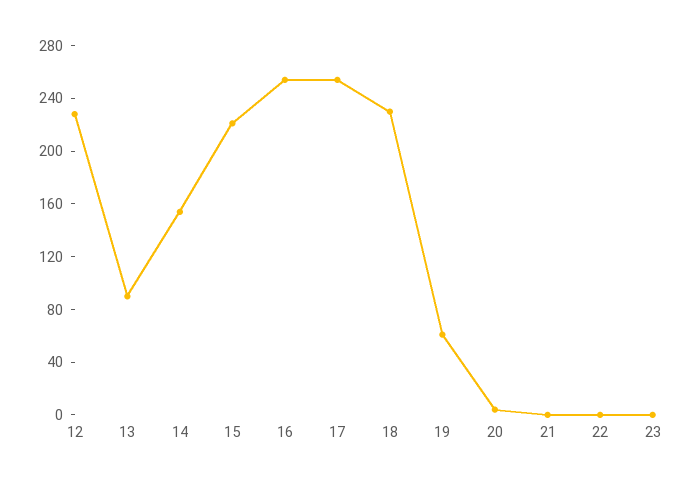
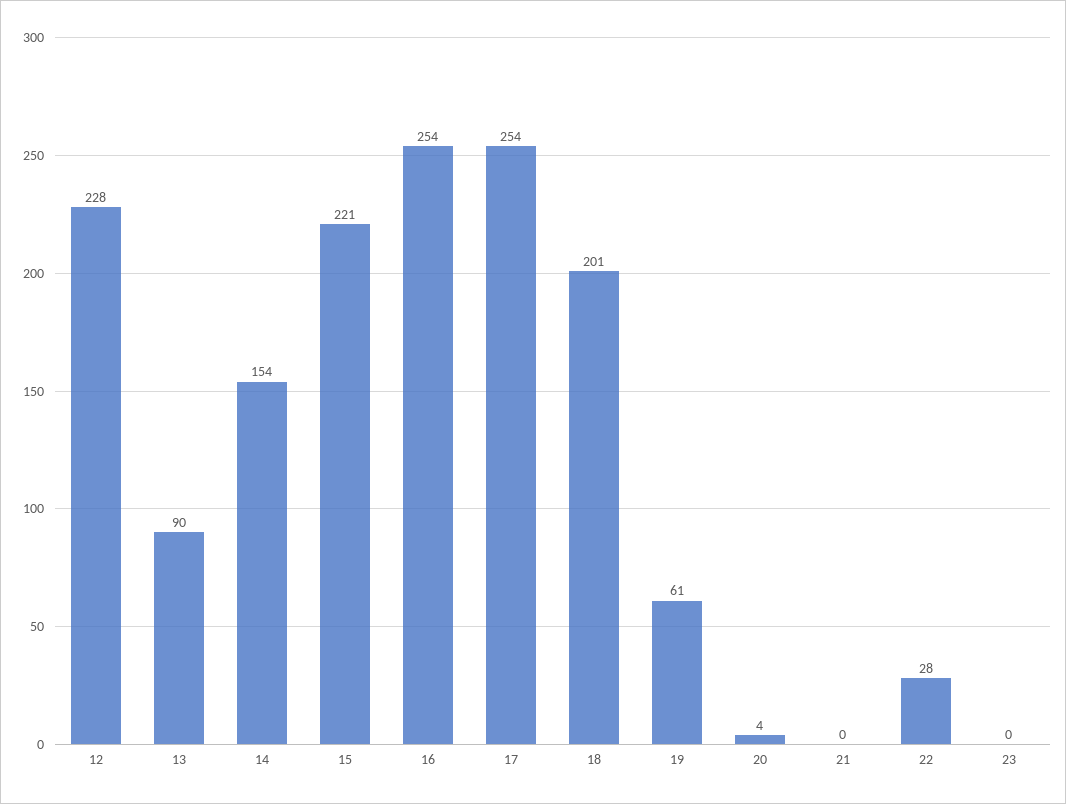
  {
    "12": 228,
    "13": 90,
    "14": 154,
    "15": 221,
    "16": 254,
    "17": 254,
-   "18": 230,
+   "18": 201,
    "19": 61,
    "20": 4,
    "21": 0,
-   "22": 0,
+   "22": 28,
    "23": 0
  }

